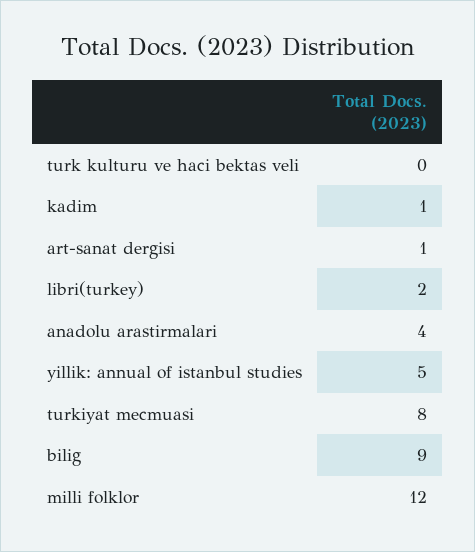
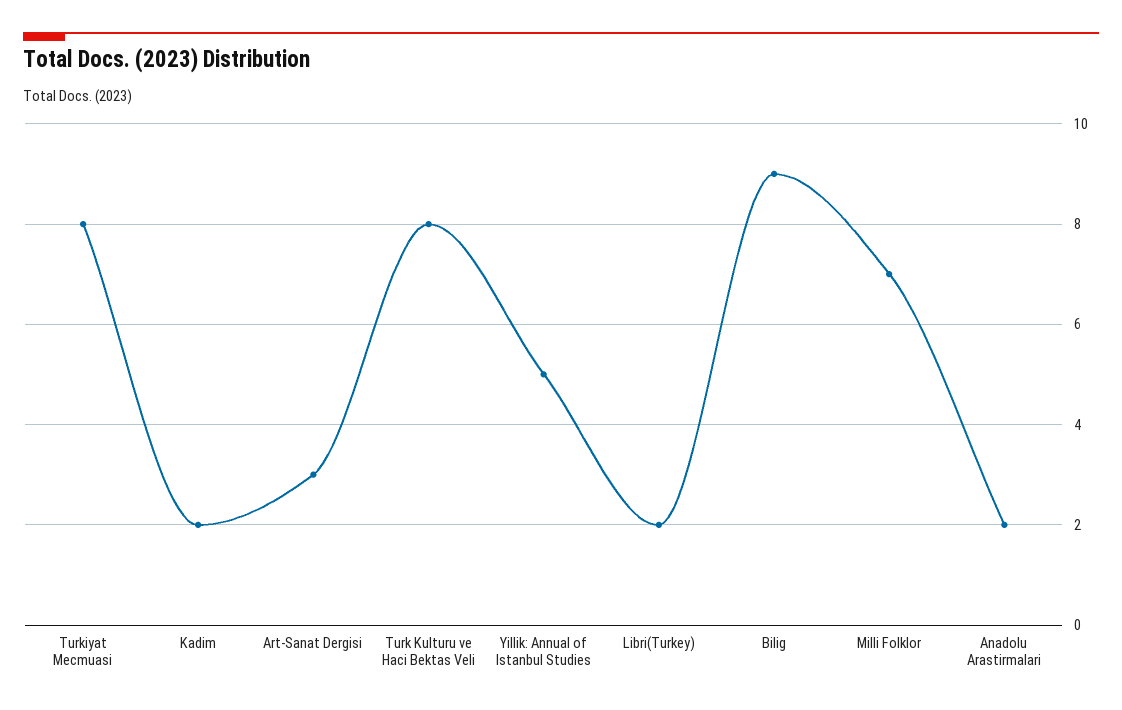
  {
-   "turk kulturu ve haci bektas veli": 0,
+   "turk kulturu ve haci bektas veli": 8,
-   "kadim": 1,
+   "kadim": 2,
-   "art-sanat dergisi": 1,
+   "art-sanat dergisi": 3,
    "libri(turkey)": 2,
-   "anadolu arastirmalari": 4,
+   "anadolu arastirmalari": 2,
    "yillik: annual of istanbul studies": 5,
    "turkiyat mecmuasi": 8,
    "bilig": 9,
-   "milli folklor": 12
+   "milli folklor": 7
  }

